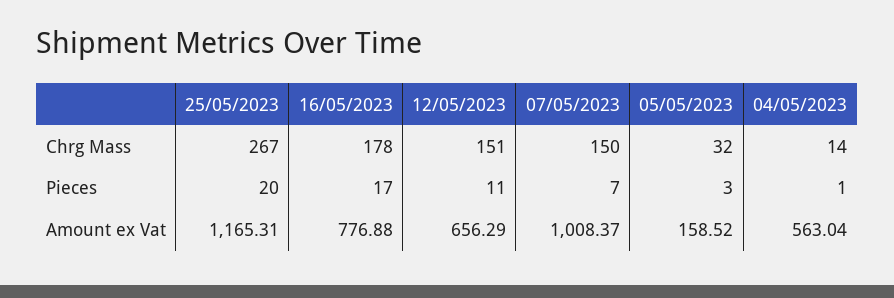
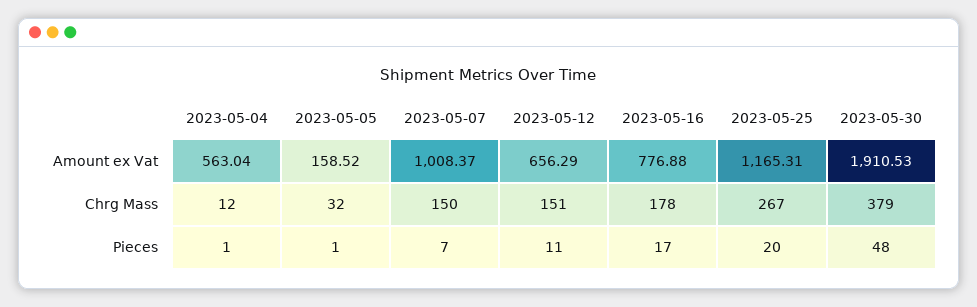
  {
    "25/05/2023": {
      "Chrg Mass": 267,
      "Pieces": 20,
      "Amount ex Vat": 1165.31
    },
    "16/05/2023": {
      "Chrg Mass": 178,
      "Pieces": 17,
      "Amount ex Vat": 776.88
    },
    "12/05/2023": {
      "Chrg Mass": 151,
      "Pieces": 11,
      "Amount ex Vat": 656.29
    },
    "07/05/2023": {
      "Chrg Mass": 150,
      "Pieces": 7,
      "Amount ex Vat": 1008.37
    },
    "05/05/2023": {
      "Chrg Mass": 32,
-     "Pieces": 3,
+     "Pieces": 1,
      "Amount ex Vat": 158.52
    },
    "04/05/2023": {
-     "Chrg Mass": 14,
+     "Chrg Mass": 12,
      "Pieces": 1,
      "Amount ex Vat": 563.04
-   }
+   },
+   "2023-05-30": {
+     "Amount ex Vat": 1910.53,
+     "Chrg Mass": 379,
+     "Pieces": 48
+   }
  }

